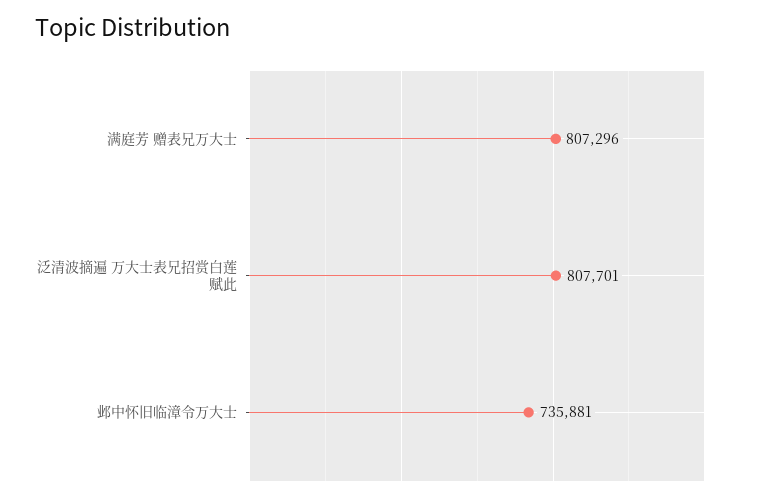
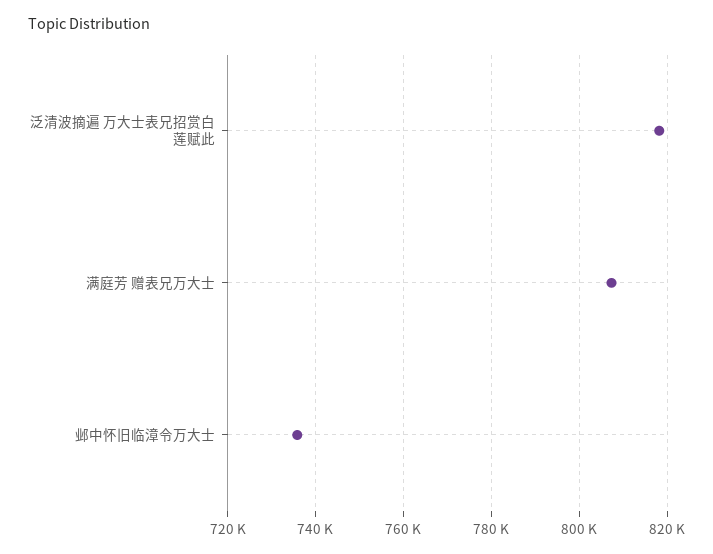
  {
    "满庭芳 赠表兄万大士": 807296,
-   "泛清波摘遍 万大士表兄招赏白莲赋此": 807701,
+   "泛清波摘遍 万大士表兄招赏白莲赋此": 818000,
    "邺中怀旧临漳令万大士": 735881
  }

